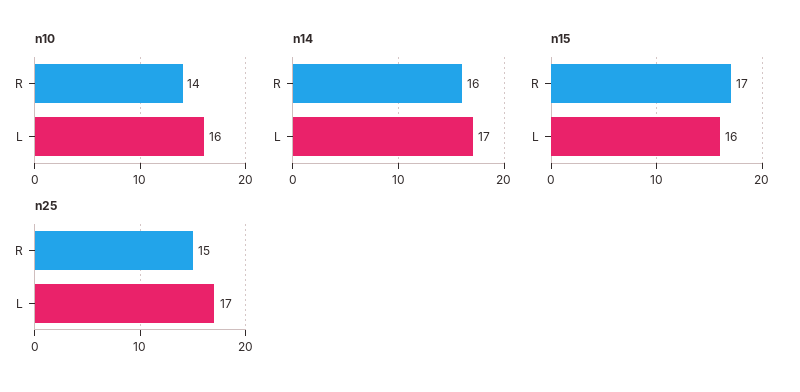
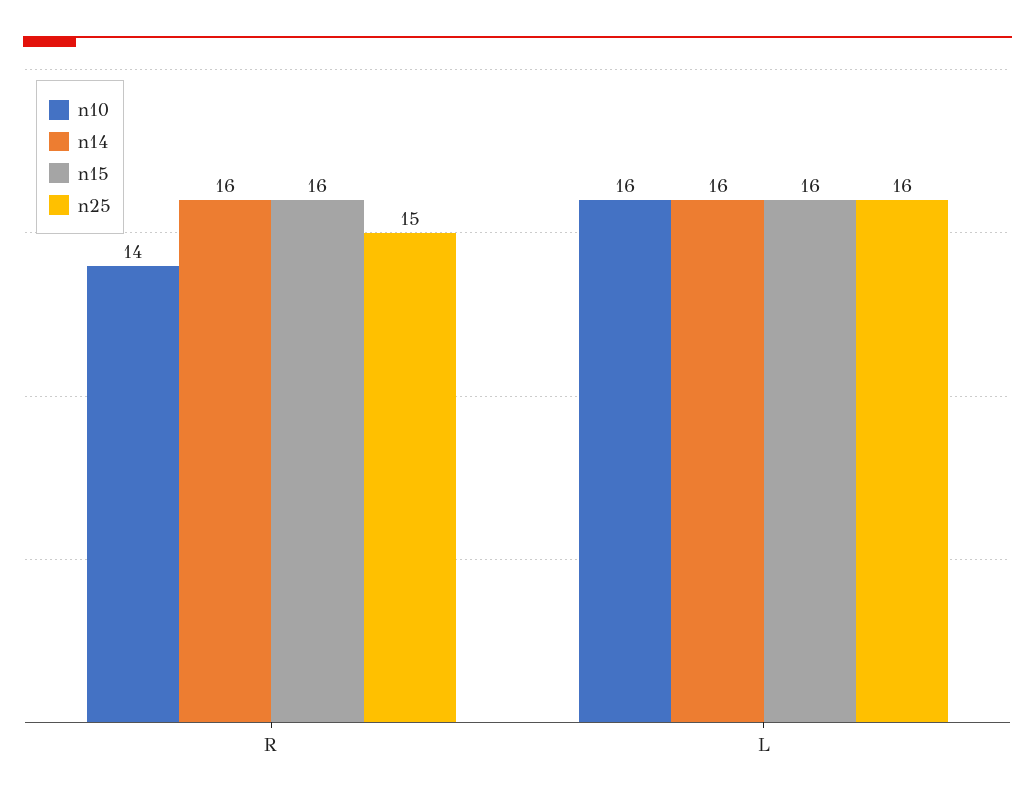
  {
    "n10": {
      "R": 14,
      "L": 16
    },
    "n14": {
      "R": 16,
-     "L": 17
+     "L": 16
    },
    "n15": {
-     "R": 17,
+     "R": 16,
      "L": 16
    },
    "n25": {
      "R": 15,
-     "L": 17
+     "L": 16
    }
  }

